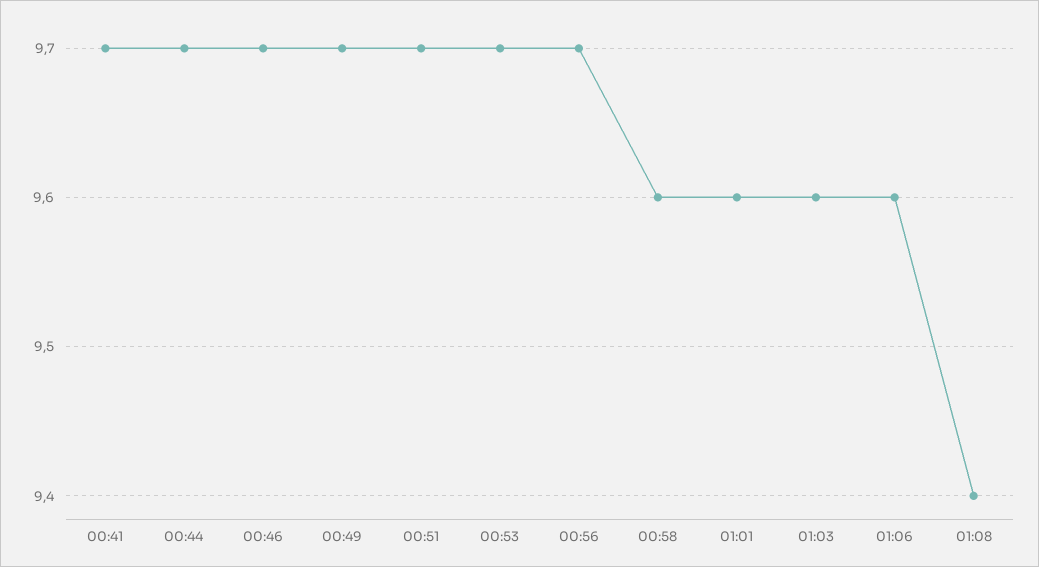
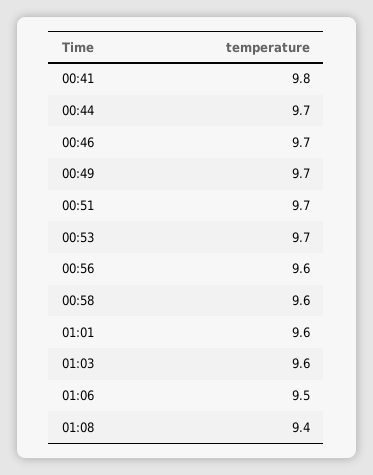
  {
-   "00:41": 9.7,
+   "00:41": 9.8,
    "00:44": 9.7,
    "00:46": 9.7,
    "00:49": 9.7,
    "00:51": 9.7,
    "00:53": 9.7,
-   "00:56": 9.7,
+   "00:56": 9.6,
    "00:58": 9.6,
    "01:01": 9.6,
    "01:03": 9.6,
-   "01:06": 9.6,
+   "01:06": 9.5,
    "01:08": 9.4
  }

